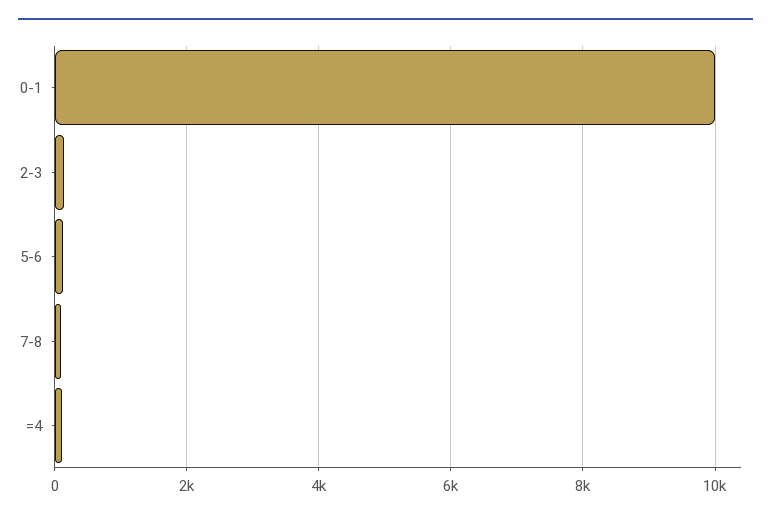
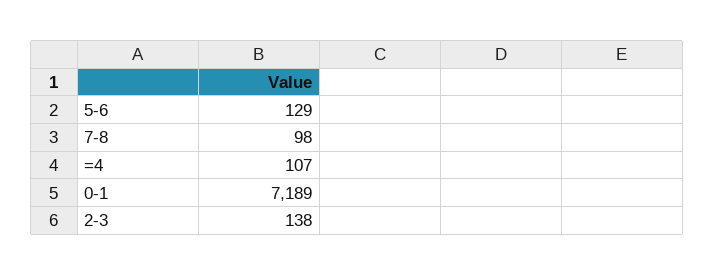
  {
-   "0-1": 10000,
+   "0-1": 7189,
    "2-3": 138,
    "5-6": 129,
    "7-8": 98,
    "=4": 107
  }

